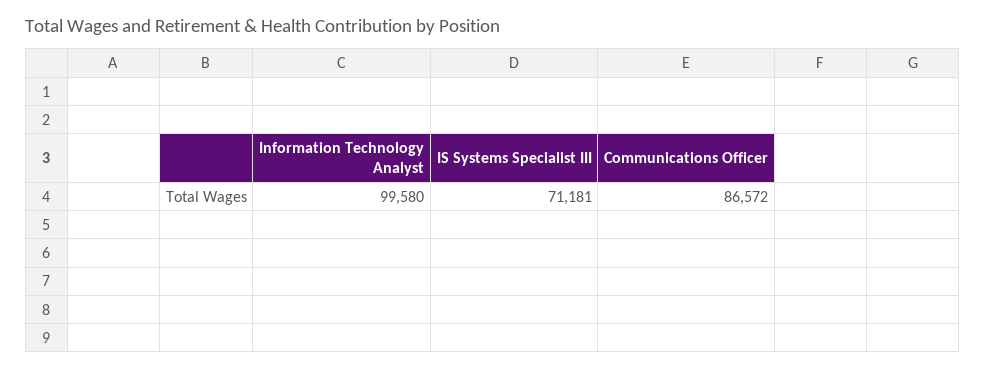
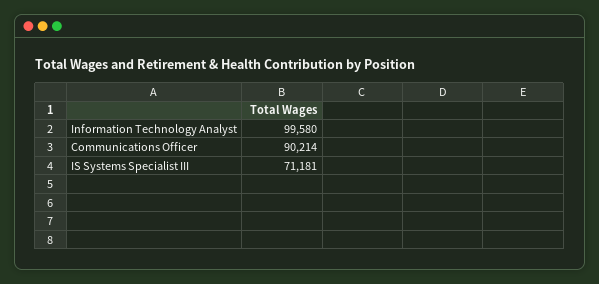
  {
    "Information Technology Analyst": 99580,
    "IS Systems Specialist III": 71181,
-   "Communications Officer": 86572
+   "Communications Officer": 90214
  }

